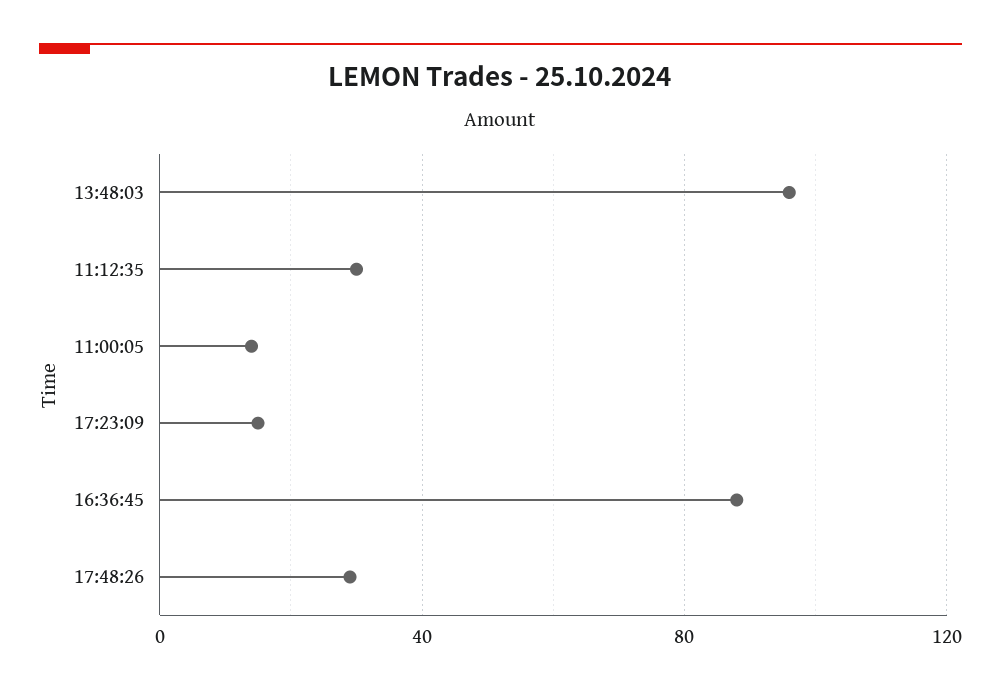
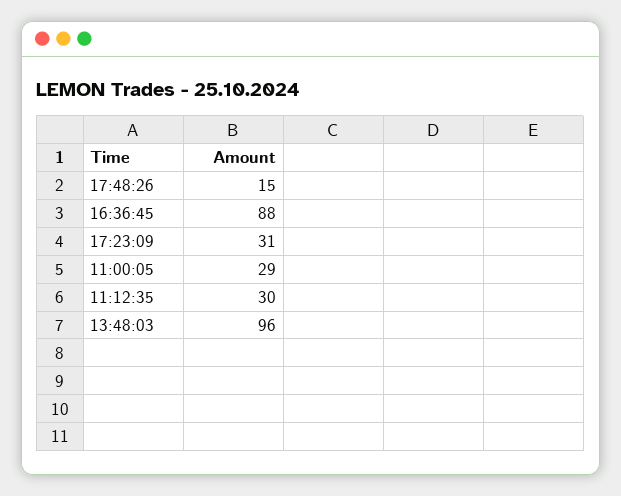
  {
    "13:48:03": 96,
    "11:12:35": 30,
-   "11:00:05": 15,
+   "11:00:05": 29,
-   "17:23:09": 15,
+   "17:23:09": 31,
    "16:36:45": 88,
-   "17:48:26": 30
+   "17:48:26": 15
  }

